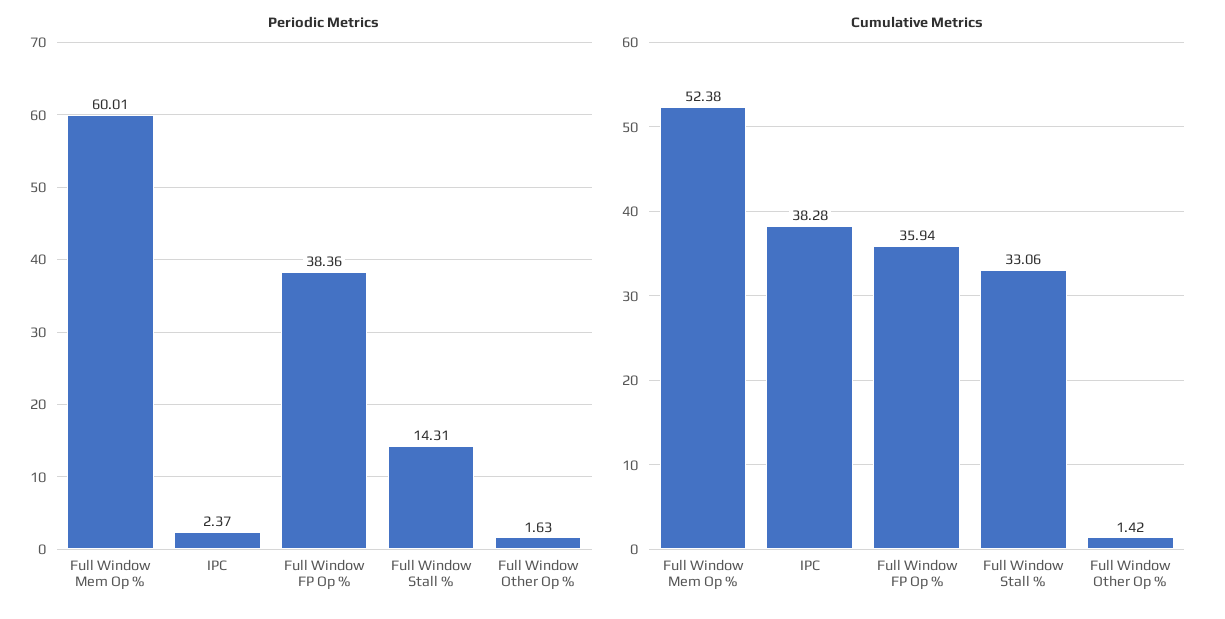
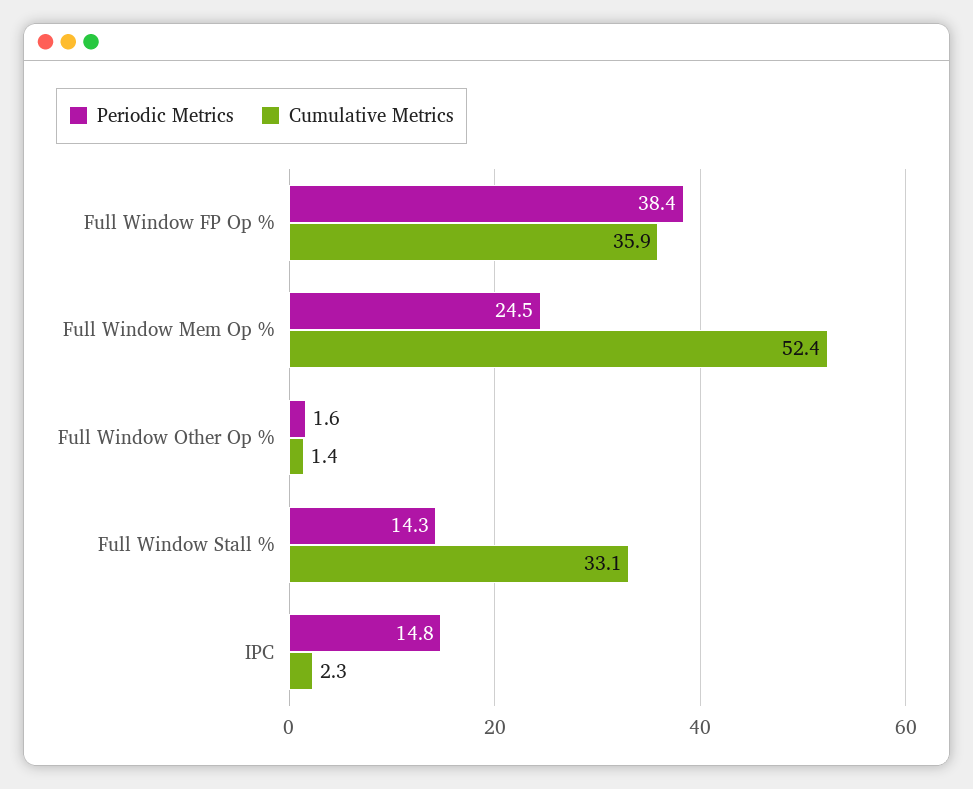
  {
    "Periodic Metrics": {
-     "Full Window Mem Op %": 60.01,
+     "Full Window Mem Op %": 24.5,
-     "IPC": 2.37,
+     "IPC": 14.8,
      "Full Window FP Op %": 38.36,
      "Full Window Stall %": 14.31,
      "Full Window Other Op %": 1.63
    },
    "Cumulative Metrics": {
      "Full Window Mem Op %": 52.38,
-     "IPC": 38.28,
+     "IPC": 2.3,
      "Full Window FP Op %": 35.94,
      "Full Window Stall %": 33.06,
      "Full Window Other Op %": 1.42
    }
  }

